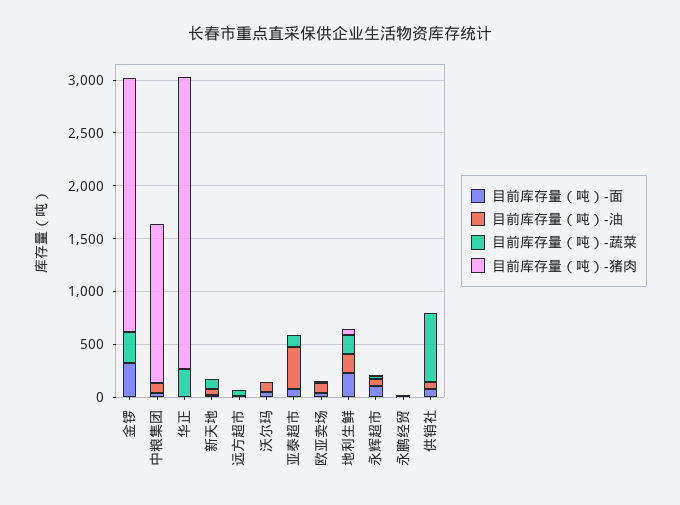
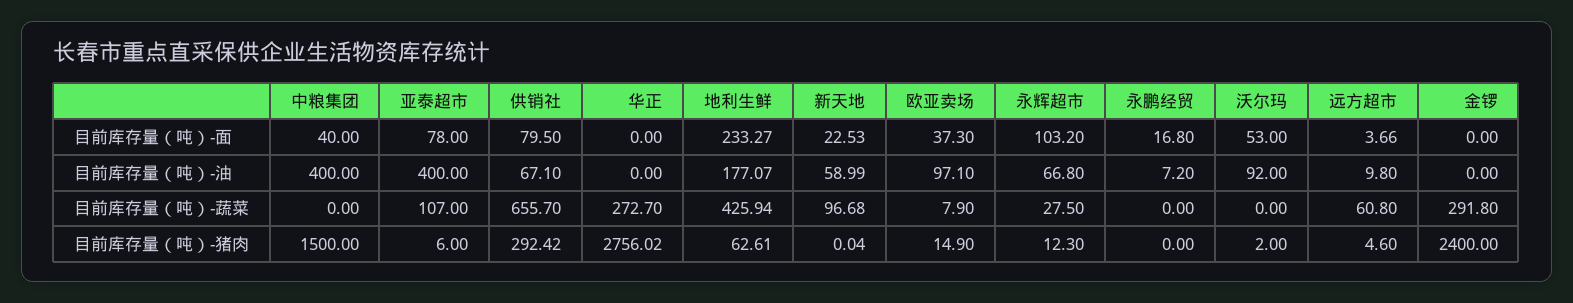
  {
    "目前库存量（吨）-面": {
-     "金锣": 300,
+     "金锣": 0,
      "中粮集团": 40,
      "华正": 0,
      "新天地": 22.53,
      "远方超市": 3.66,
      "沃尔玛": 53,
      "亚泰超市": 78,
      "欧亚卖场": 37.3,
      "地利生鲜": 233.27,
      "永辉超市": 103.2,
      "永鹏经贸": 16.8,
      "供销社": 79.5
    },
    "目前库存量（吨）-油": {
      "金锣": 0,
-     "中粮集团": 100,
+     "中粮集团": 400,
      "华正": 0,
      "新天地": 58.99,
      "远方超市": 9.8,
      "沃尔玛": 92,
      "亚泰超市": 400,
      "欧亚卖场": 97.1,
      "地利生鲜": 177.07,
      "永辉超市": 66.8,
      "永鹏经贸": 7.2,
      "供销社": 67.1
    },
    "目前库存量（吨）-蔬菜": {
      "金锣": 291.8,
      "中粮集团": 0,
      "华正": 272.7,
      "新天地": 96.68,
      "远方超市": 60.8,
      "沃尔玛": 0,
      "亚泰超市": 107,
      "欧亚卖场": 7.9,
-     "地利生鲜": 200,
+     "地利生鲜": 425.94,
      "永辉超市": 27.5,
      "永鹏经贸": 0,
      "供销社": 655.7
    },
    "目前库存量（吨）-猪肉": {
      "金锣": 2400,
      "中粮集团": 1500,
      "华正": 2756.02,
      "新天地": 0.04,
      "远方超市": 4.6,
      "沃尔玛": 2,
      "亚泰超市": 6,
      "欧亚卖场": 14.9,
      "地利生鲜": 62.61,
      "永辉超市": 12.3,
      "永鹏经贸": 0,
-     "供销社": 0
+     "供销社": 292.42
    }
  }

